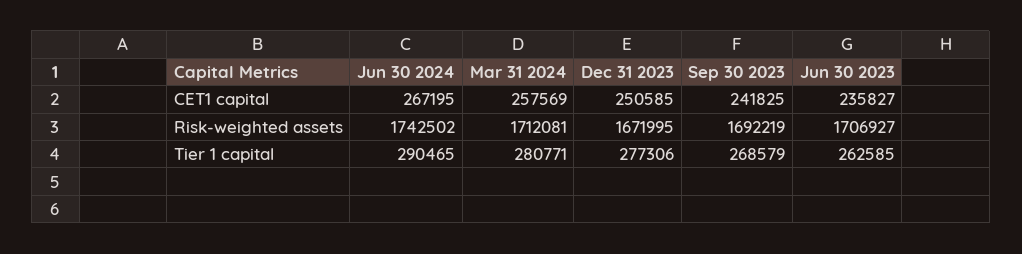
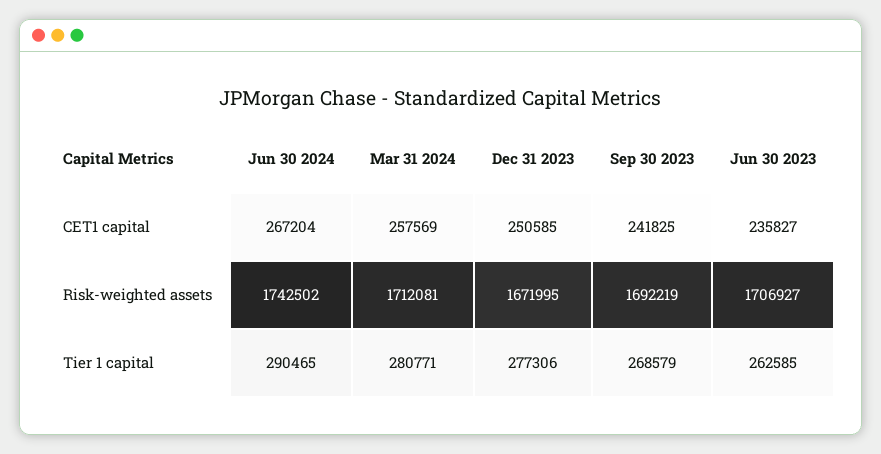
  {
    "Jun 30 2024": {
-     "CET1 capital": 267195,
+     "CET1 capital": 267204,
      "Risk-weighted assets": 1742502,
      "Tier 1 capital": 290465
    },
    "Mar 31 2024": {
      "CET1 capital": 257569,
      "Risk-weighted assets": 1712081,
      "Tier 1 capital": 280771
    },
    "Dec 31 2023": {
      "CET1 capital": 250585,
      "Risk-weighted assets": 1671995,
      "Tier 1 capital": 277306
    },
    "Sep 30 2023": {
      "CET1 capital": 241825,
      "Risk-weighted assets": 1692219,
      "Tier 1 capital": 268579
    },
    "Jun 30 2023": {
      "CET1 capital": 235827,
      "Risk-weighted assets": 1706927,
      "Tier 1 capital": 262585
    }
  }

